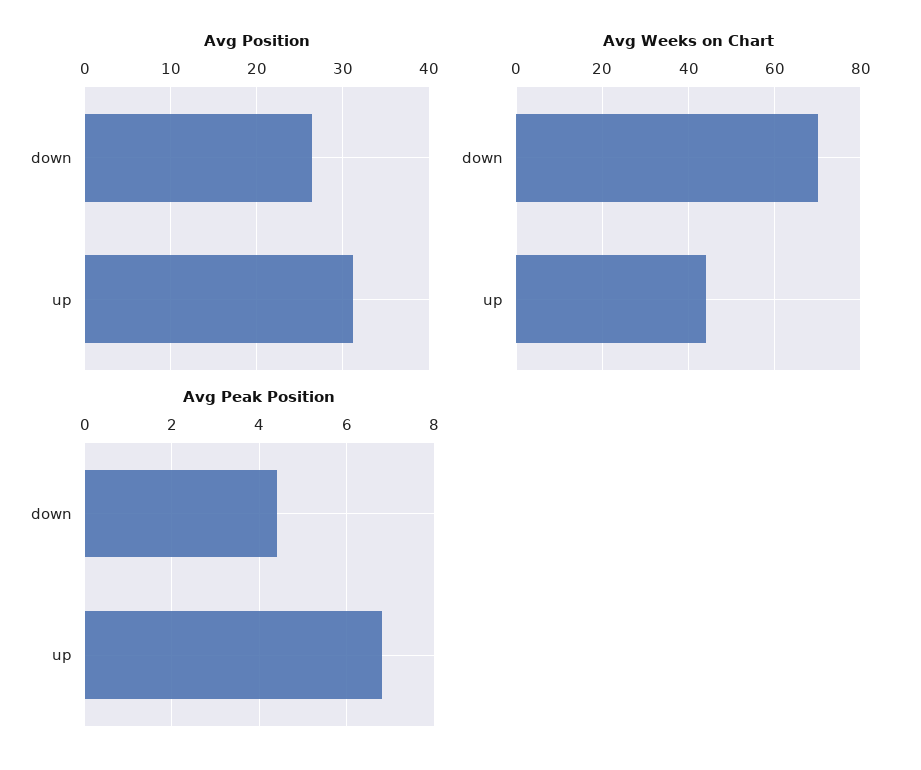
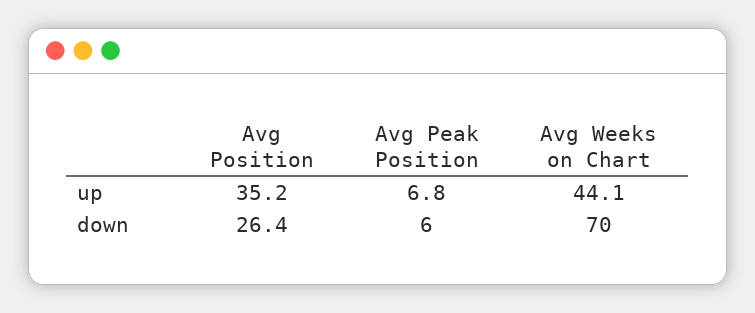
  {
    "Avg Position": {
      "down": 26.4,
-     "up": 31
+     "up": 35.2
    },
    "Avg Weeks on Chart": {
      "down": 70,
      "up": 44.1
    },
    "Avg Peak Position": {
-     "down": 4.5,
+     "down": 6,
      "up": 6.8
    }
  }

